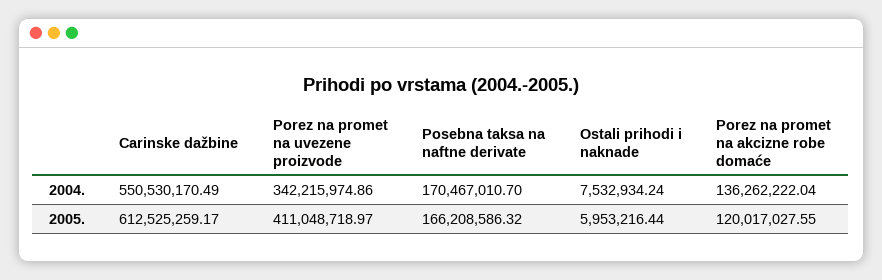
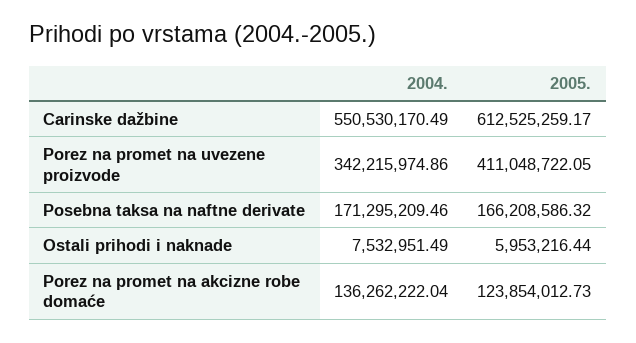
  {
    "Carinske dažbine": {
      "2004.": 550530170.49,
      "2005.": 612525259.17
    },
    "Porez na promet na uvezene proizvode": {
      "2004.": 342215974.86,
-     "2005.": 411048718.97
+     "2005.": 411048722.05
    },
    "Posebna taksa na naftne derivate": {
-     "2004.": 170467010.7,
+     "2004.": 171295209.46,
      "2005.": 166208586.32
    },
    "Ostali prihodi i naknade": {
-     "2004.": 7532934.24,
+     "2004.": 7532951.49,
      "2005.": 5953216.44
    },
    "Porez na promet na akcizne robe domaće": {
      "2004.": 136262222.04,
-     "2005.": 120017027.55
+     "2005.": 123854012.73
    }
  }

